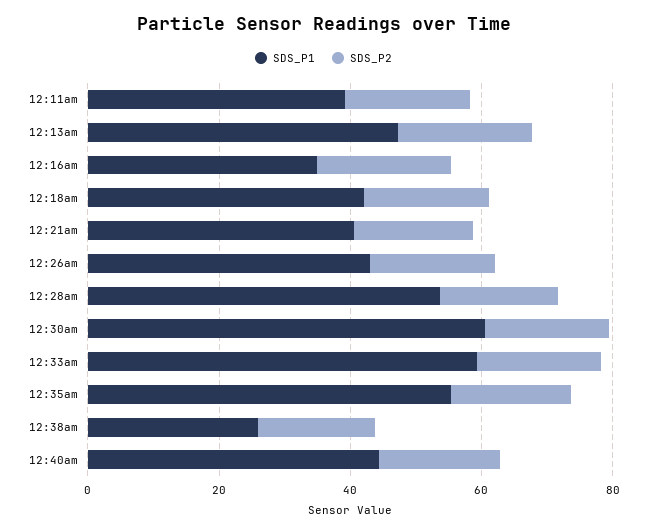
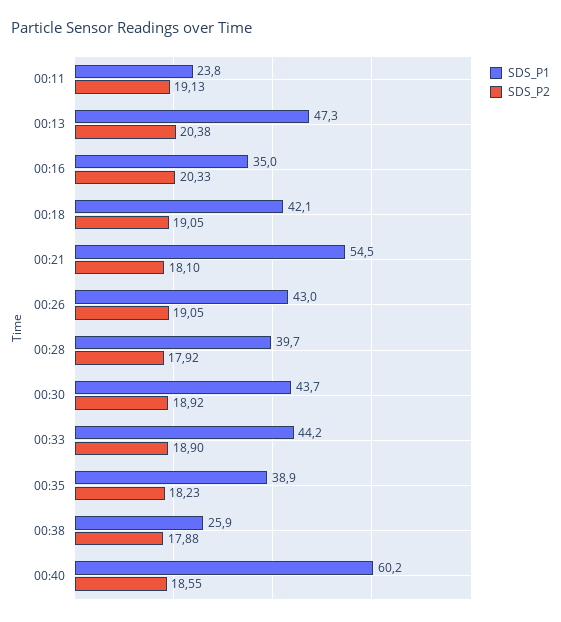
  {
    "SDS_P1": {
-     "12:11am": 40,
+     "12:11am": 23.8,
      "12:13am": 47.3,
      "12:16am": 35,
      "12:18am": 42.1,
-     "12:21am": 40,
+     "12:21am": 54.5,
      "12:26am": 43,
-     "12:28am": 55,
+     "12:28am": 39.7,
-     "12:30am": 60,
+     "12:30am": 43.7,
-     "12:33am": 60,
+     "12:33am": 44.2,
-     "12:35am": 55,
+     "12:35am": 38.9,
      "12:38am": 25.9,
-     "12:40am": 45
+     "12:40am": 60.2
    },
    "SDS_P2": {
      "12:11am": 19.13,
      "12:13am": 20.38,
      "12:16am": 20.33,
      "12:18am": 19.05,
      "12:21am": 18.1,
      "12:26am": 19.05,
      "12:28am": 17.92,
      "12:30am": 18.92,
      "12:33am": 18.9,
      "12:35am": 18.23,
      "12:38am": 17.88,
      "12:40am": 18.55
    }
  }

